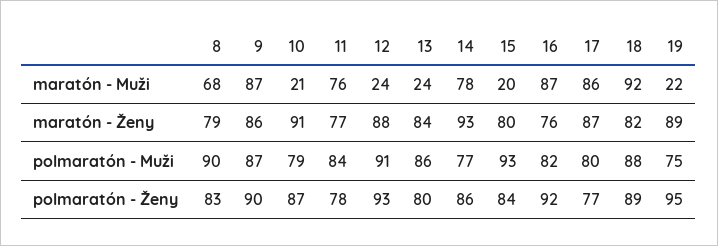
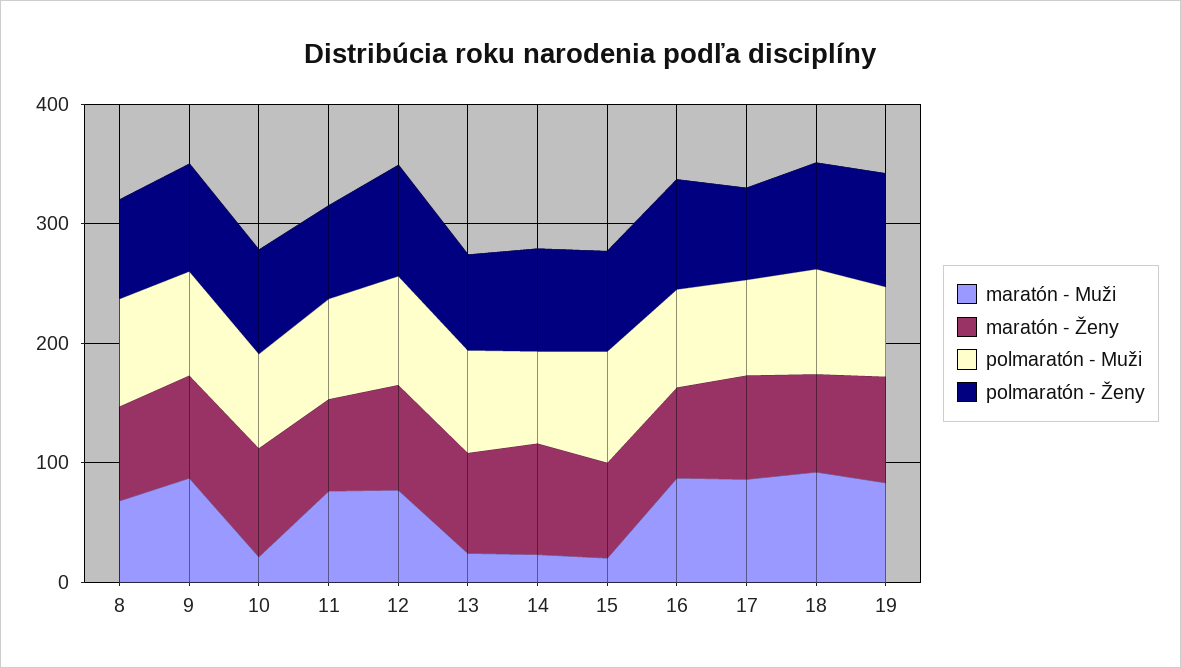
  {
    "maratón - Muži": {
      "8": 68,
      "9": 87,
      "10": 21,
      "11": 76,
-     "12": 24,
+     "12": 80,
      "13": 24,
-     "14": 78,
+     "14": 20,
      "15": 20,
      "16": 87,
      "17": 86,
      "18": 92,
-     "19": 22
+     "19": 80
    },
    "maratón - Ženy": {
      "8": 79,
      "9": 86,
      "10": 91,
      "11": 77,
      "12": 88,
      "13": 84,
      "14": 93,
      "15": 80,
      "16": 76,
      "17": 87,
      "18": 82,
      "19": 89
    },
    "polmaratón - Muži": {
      "8": 90,
      "9": 87,
      "10": 79,
      "11": 84,
      "12": 91,
      "13": 86,
      "14": 77,
      "15": 93,
      "16": 82,
      "17": 80,
      "18": 88,
      "19": 75
    },
    "polmaratón - Ženy": {
      "8": 83,
      "9": 90,
      "10": 87,
      "11": 78,
      "12": 93,
      "13": 80,
      "14": 86,
      "15": 84,
      "16": 92,
      "17": 77,
      "18": 89,
      "19": 95
    }
  }

